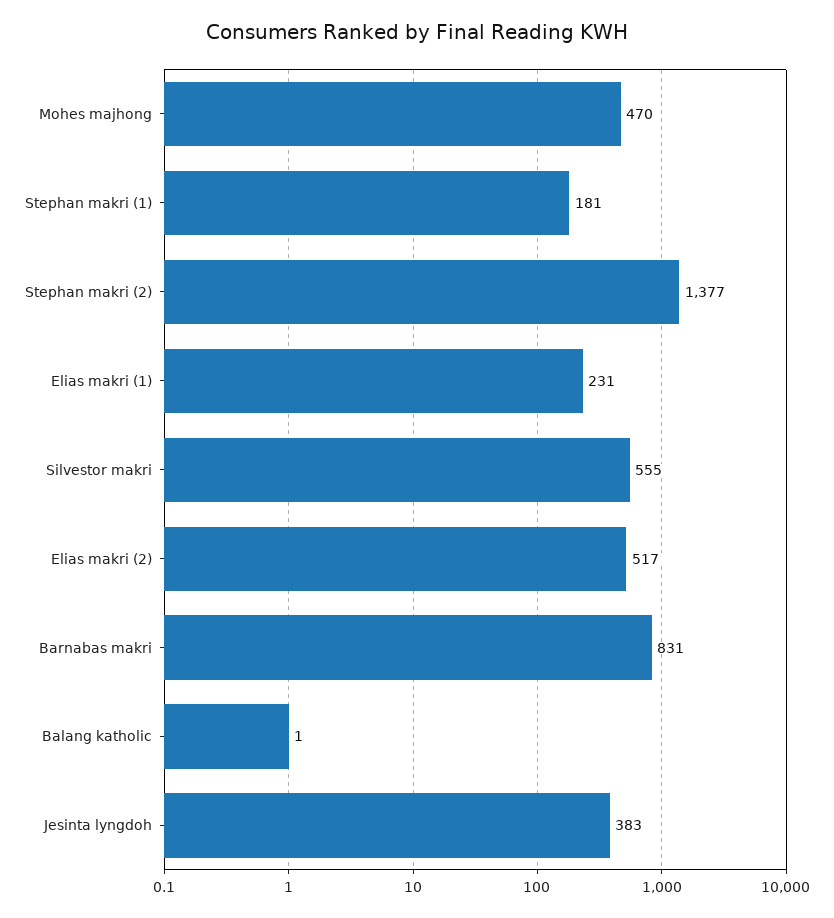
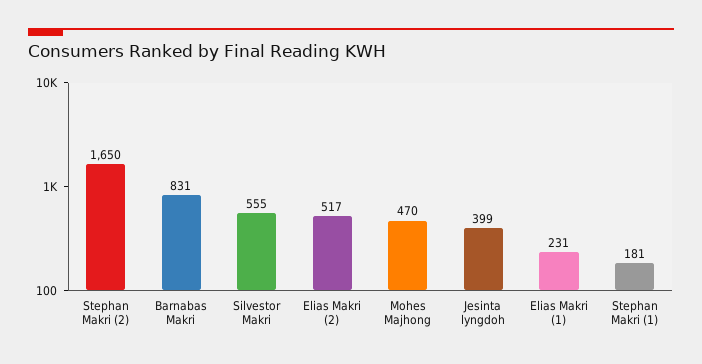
  {
    "Mohes majhong": 470,
    "Stephan makri (1)": 181,
-   "Stephan makri (2)": 1377,
+   "Stephan makri (2)": 1650,
    "Elias makri (1)": 231,
    "Silvestor makri": 555,
    "Elias makri (2)": 517,
    "Barnabas makri": 831,
-   "Balang katholic": 1,
-   "Jesinta lyngdoh": 383
+   "Jesinta lyngdoh": 399
  }

